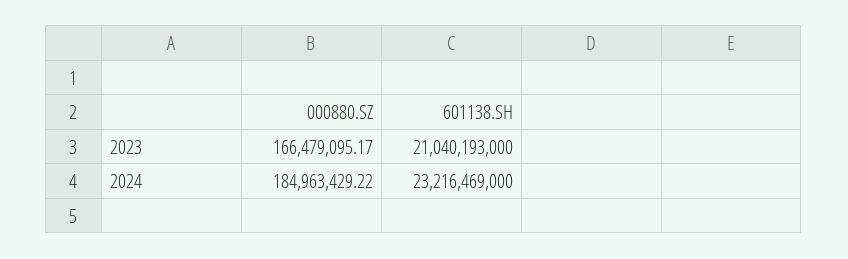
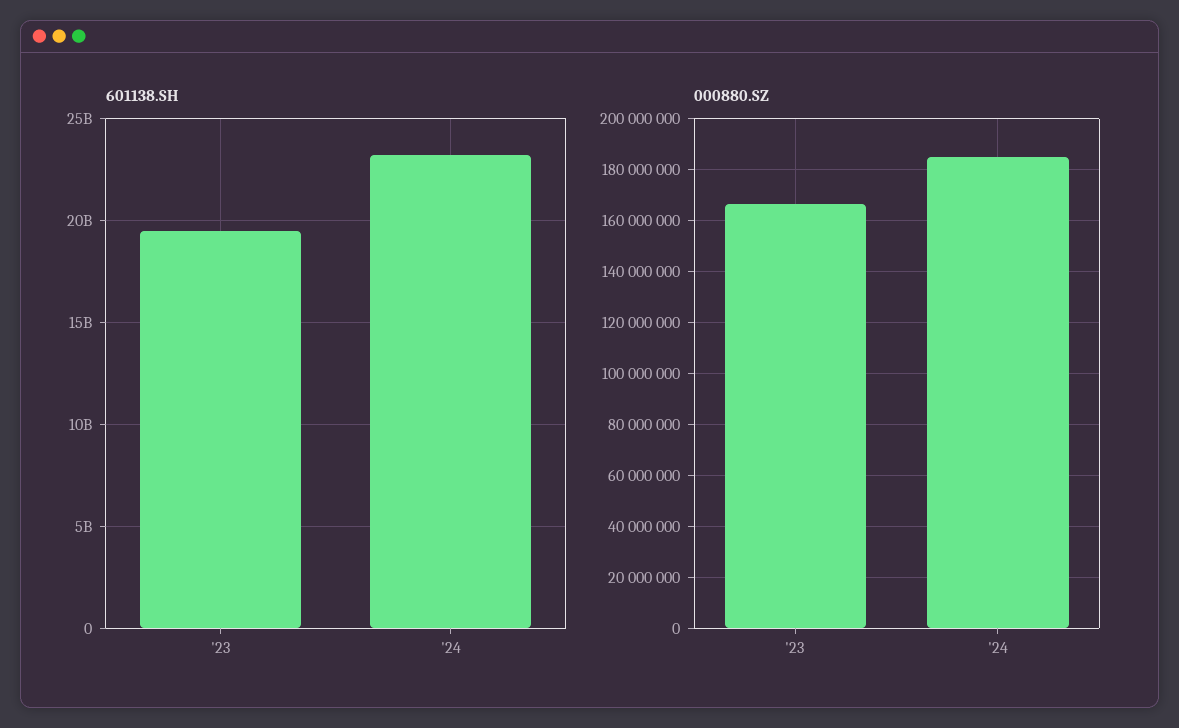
  {
    "000880.SZ": {
      "2023": 166479095.17,
      "2024": 184963429.22
    },
    "601138.SH": {
-     "2023": 21040193000,
+     "2023": 19500000000,
      "2024": 23216469000
    }
  }

